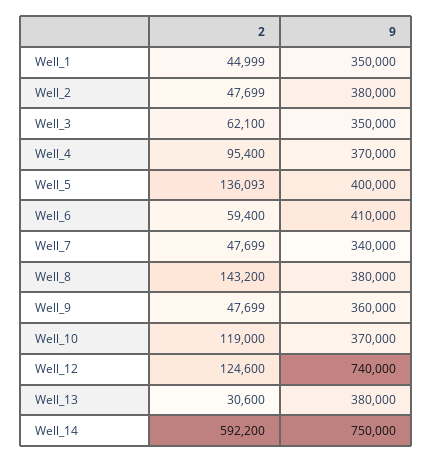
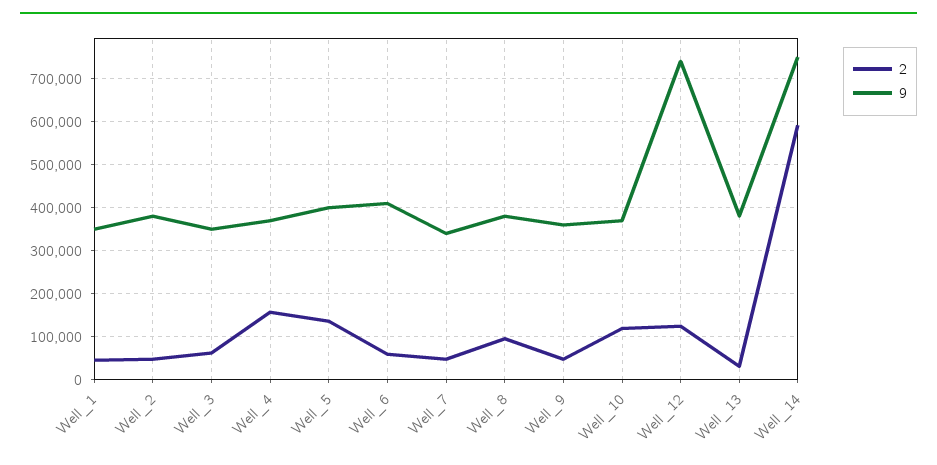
  {
    "2": {
      "Well_1": 44999,
      "Well_2": 47699,
      "Well_3": 62100,
-     "Well_4": 95400,
+     "Well_4": 160000,
      "Well_5": 136093,
      "Well_6": 59400,
      "Well_7": 47699,
-     "Well_8": 143200,
+     "Well_8": 100000,
      "Well_9": 47699,
      "Well_10": 119000,
      "Well_12": 124600,
      "Well_13": 30600,
      "Well_14": 592200
    },
    "9": {
      "Well_1": 350000,
      "Well_2": 380000,
      "Well_3": 350000,
      "Well_4": 370000,
      "Well_5": 400000,
      "Well_6": 410000,
      "Well_7": 340000,
      "Well_8": 380000,
      "Well_9": 360000,
      "Well_10": 370000,
      "Well_12": 740000,
      "Well_13": 380000,
      "Well_14": 750000
    }
  }

